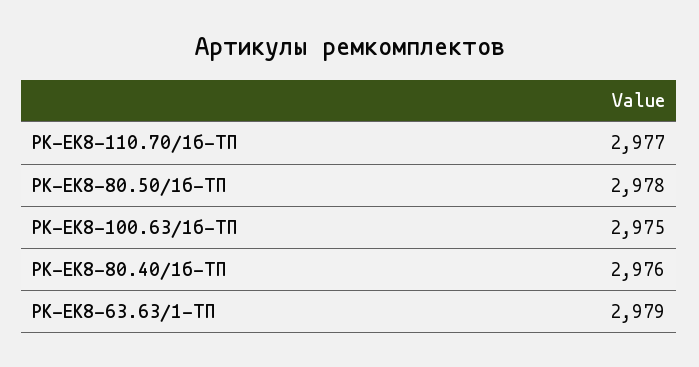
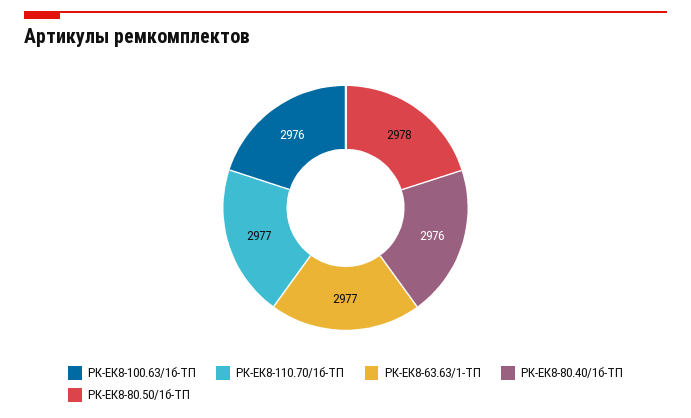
  {
    "РК-ЕК8-110.70/1б-ТП": 2977,
    "РК-ЕК8-80.50/1б-ТП": 2978,
-   "РК-ЕК8-100.63/1б-ТП": 2975,
+   "РК-ЕК8-100.63/1б-ТП": 2976,
    "РК-ЕК8-80.40/1б-ТП": 2976,
-   "РК-ЕК8-63.63/1-ТП": 2979
+   "РК-ЕК8-63.63/1-ТП": 2977
  }

